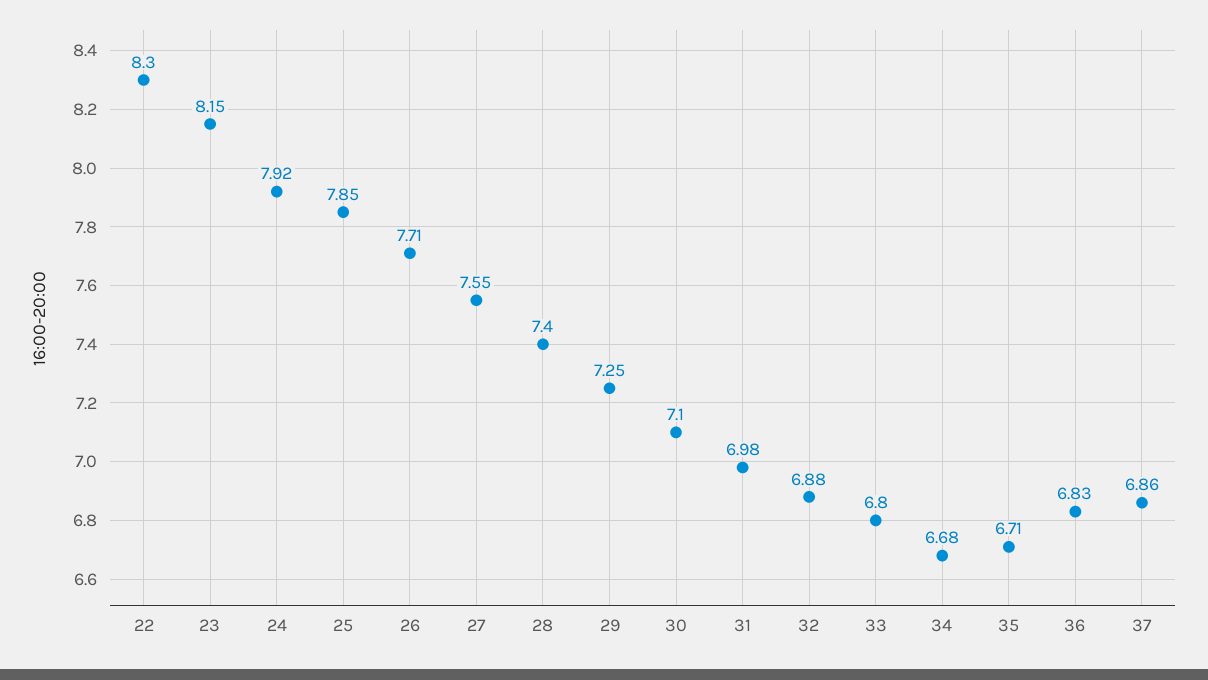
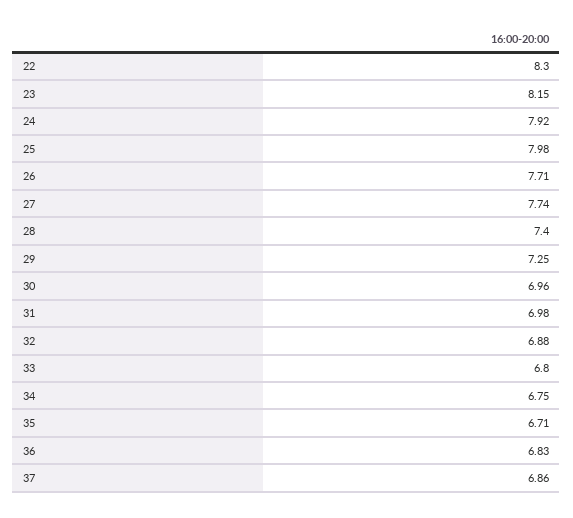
  {
    "22": 8.3,
    "23": 8.15,
    "24": 7.92,
-   "25": 7.85,
+   "25": 7.98,
    "26": 7.71,
-   "27": 7.55,
+   "27": 7.74,
    "28": 7.4,
    "29": 7.25,
-   "30": 7.1,
+   "30": 6.96,
    "31": 6.98,
    "32": 6.88,
    "33": 6.8,
-   "34": 6.68,
+   "34": 6.75,
    "35": 6.71,
    "36": 6.83,
    "37": 6.86
  }

